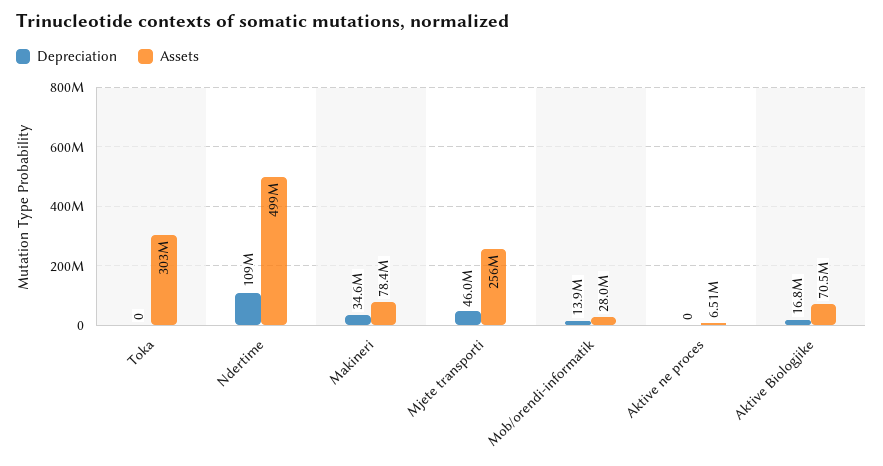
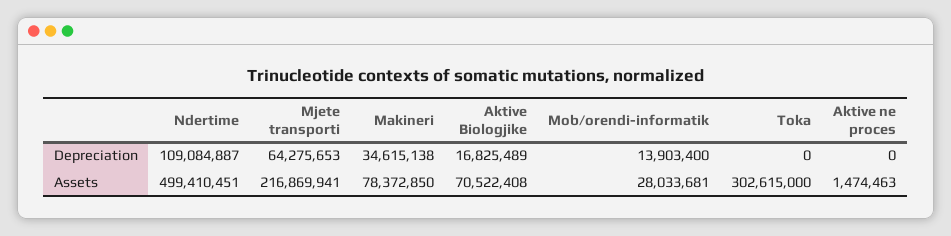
  {
    "Depreciation": {
      "Toka": 0,
      "Ndertime": 109084887,
      "Makineri": 34615138,
-     "Mjete transporti": 46000000,
+     "Mjete transporti": 64275653,
      "Mob/orendi-informatik": 13903400,
      "Aktive ne proces": 0,
      "Aktive Biologjike": 16825489
    },
    "Assets": {
      "Toka": 302615000,
      "Ndertime": 499410451,
      "Makineri": 78372850,
-     "Mjete transporti": 256000000,
+     "Mjete transporti": 216869941,
      "Mob/orendi-informatik": 28033681,
-     "Aktive ne proces": 6510000,
+     "Aktive ne proces": 1474463,
      "Aktive Biologjike": 70522408
    }
  }

